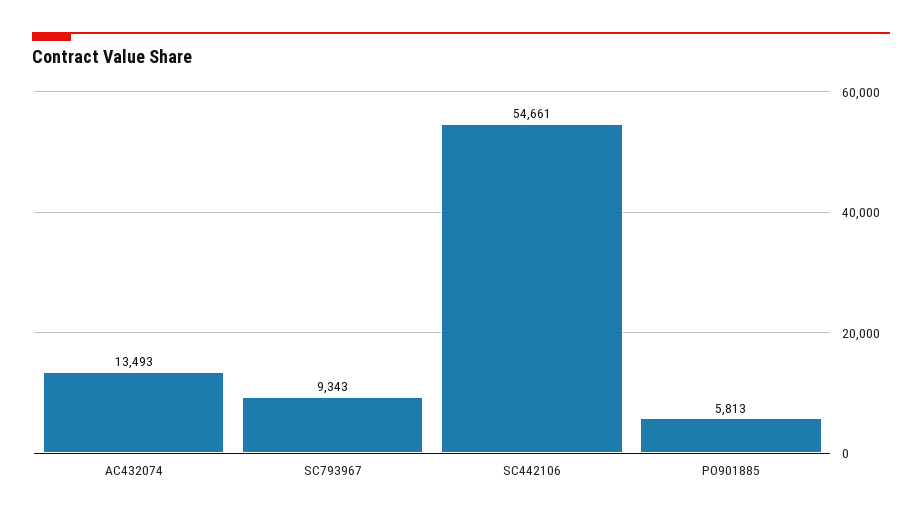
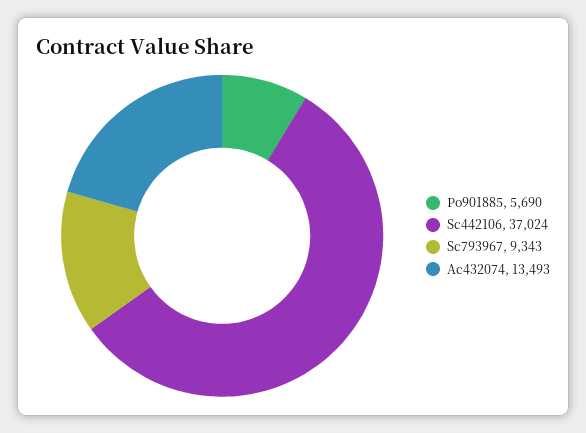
  {
    "AC432074": 13493,
    "SC793967": 9343,
-   "SC442106": 54661,
+   "SC442106": 37024,
-   "PO901885": 5813
+   "PO901885": 5690
  }

